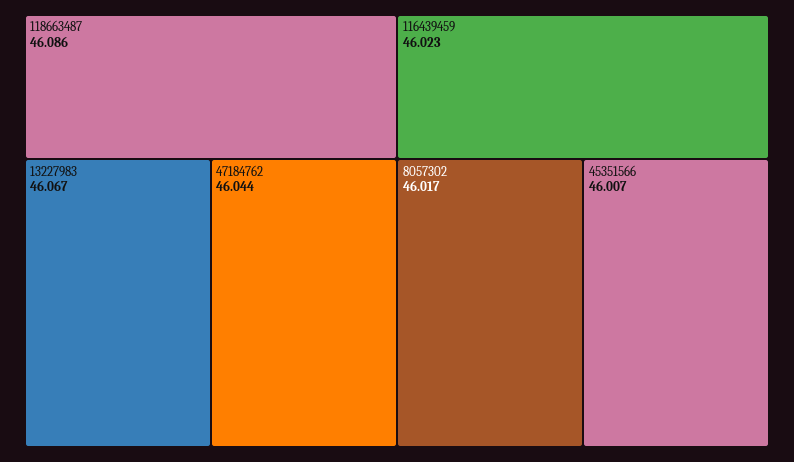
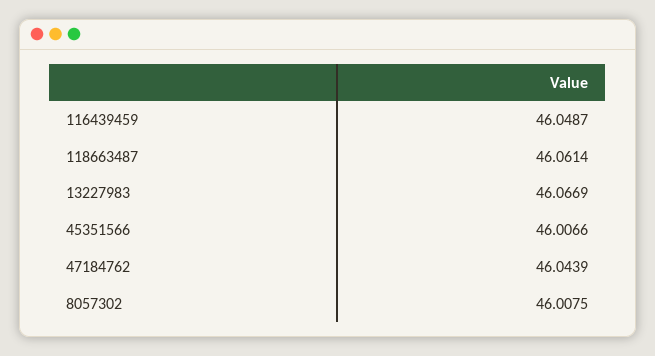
  {
-   "118663487": 46.086,
+   "118663487": 46.0614,
    "13227983": 46.0669,
    "47184762": 46.0439,
-   "116439459": 46.023,
+   "116439459": 46.0487,
-   "8057302": 46.017,
+   "8057302": 46.0075,
    "45351566": 46.0066
  }

